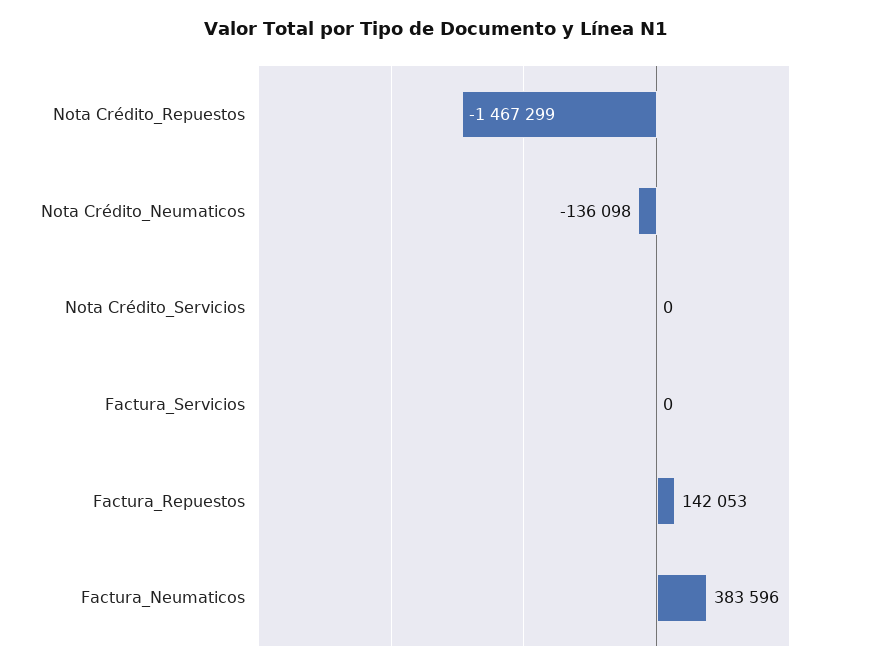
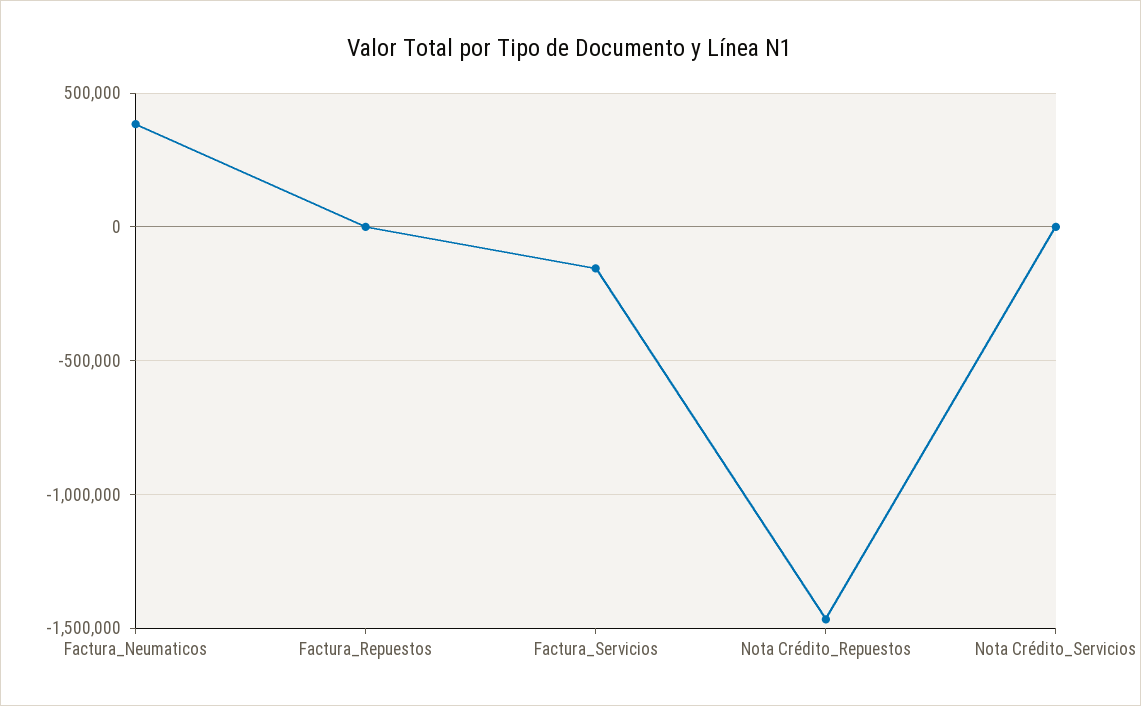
  {
    "Nota Crédito_Repuestos": -1467299,
-   "Nota Crédito_Neumaticos": -136098,
    "Nota Crédito_Servicios": 0,
-   "Factura_Servicios": 0,
+   "Factura_Servicios": -150000,
-   "Factura_Repuestos": 142053,
+   "Factura_Repuestos": 0,
    "Factura_Neumaticos": 383596
  }

